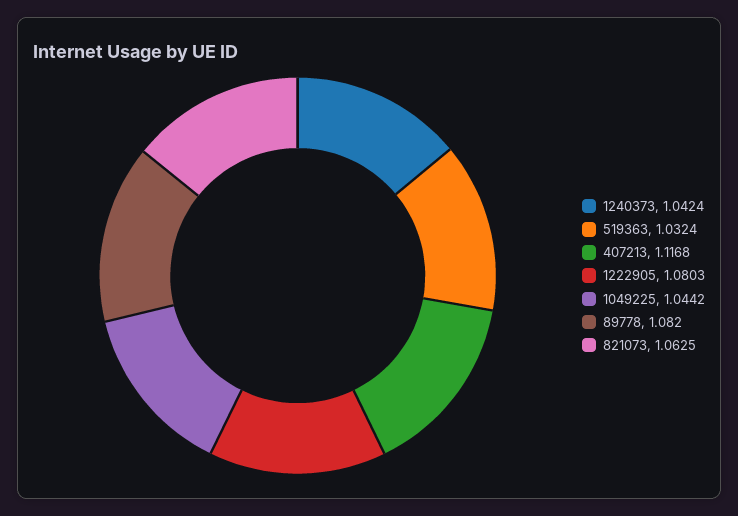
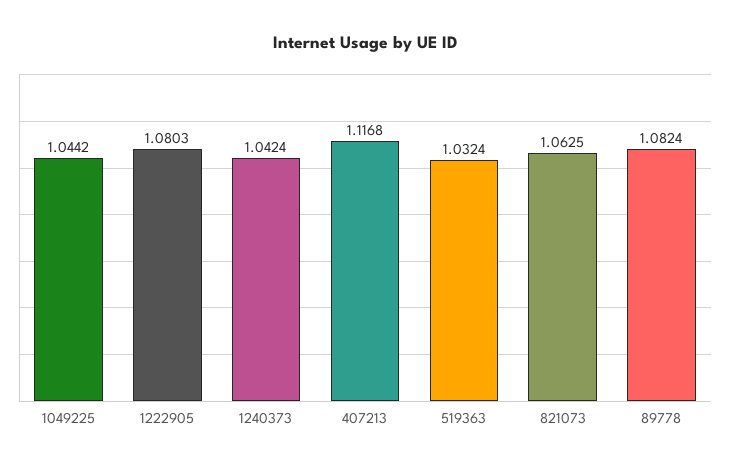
  {
    "1240373": 1.0424,
    "519363": 1.0324,
    "407213": 1.1168,
    "1222905": 1.0803,
    "1049225": 1.0442,
-   "89778": 1.082,
+   "89778": 1.0824,
    "821073": 1.0625
  }

